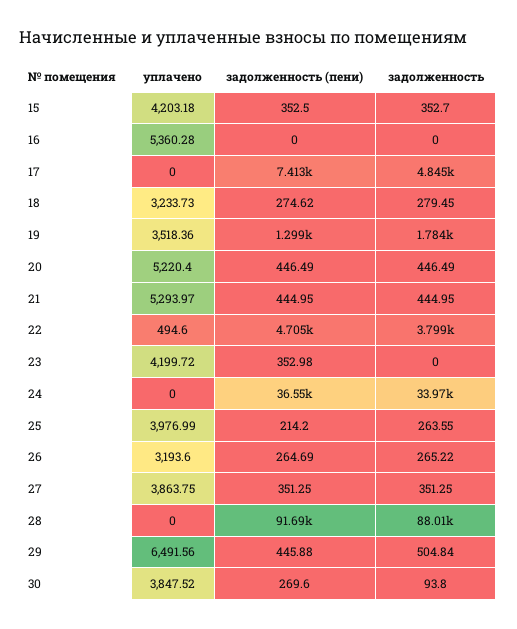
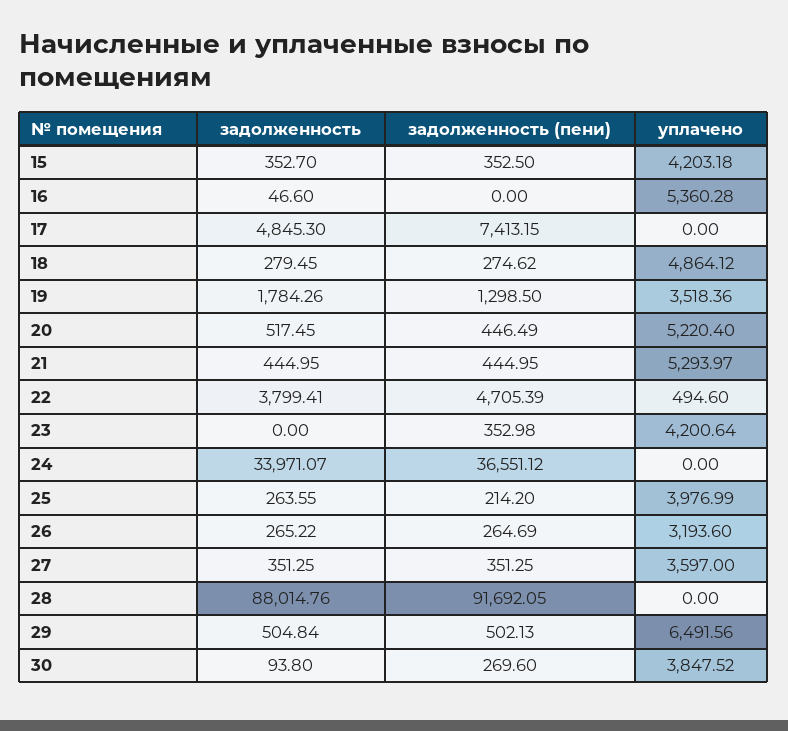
  {
    "уплачено": {
      "15": 4203.18,
      "16": 5360.28,
      "17": 0,
-     "18": 3233.73,
+     "18": 4864.12,
      "19": 3518.36,
      "20": 5220.4,
      "21": 5293.97,
      "22": 494.6,
-     "23": 4199.72,
+     "23": 4200.64,
      "24": 0,
      "25": 3976.99,
      "26": 3193.6,
-     "27": 3863.75,
+     "27": 3597,
      "28": 0,
      "29": 6491.56,
      "30": 3847.52
    },
    "задолженность (пени)": {
      "15": 352.5,
      "16": 0,
      "17": 7413.15,
      "18": 274.62,
      "19": 1298.5,
      "20": 446.49,
      "21": 444.95,
      "22": 4705.39,
      "23": 352.98,
      "24": 36551.12,
      "25": 214.2,
      "26": 264.69,
      "27": 351.25,
      "28": 91692.05,
-     "29": 445.88,
+     "29": 502.13,
      "30": 269.6
    },
    "задолженность": {
      "15": 352.7,
-     "16": 0,
+     "16": 46.6,
      "17": 4845.3,
      "18": 279.45,
      "19": 1784.26,
-     "20": 446.49,
+     "20": 517.45,
      "21": 444.95,
      "22": 3799.41,
      "23": 0,
      "24": 33971.07,
      "25": 263.55,
      "26": 265.22,
      "27": 351.25,
      "28": 88014.76,
      "29": 504.84,
      "30": 93.8
    }
  }

